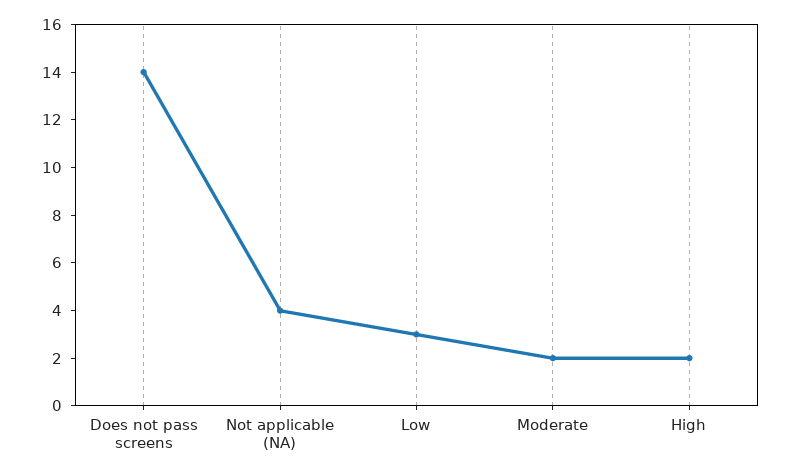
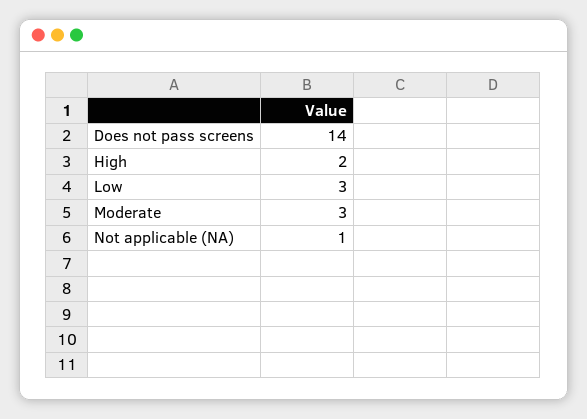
  {
    "Does not pass screens": 14,
-   "Not applicable (NA)": 4,
+   "Not applicable (NA)": 1,
    "Low": 3,
-   "Moderate": 2,
+   "Moderate": 3,
    "High": 2
  }

